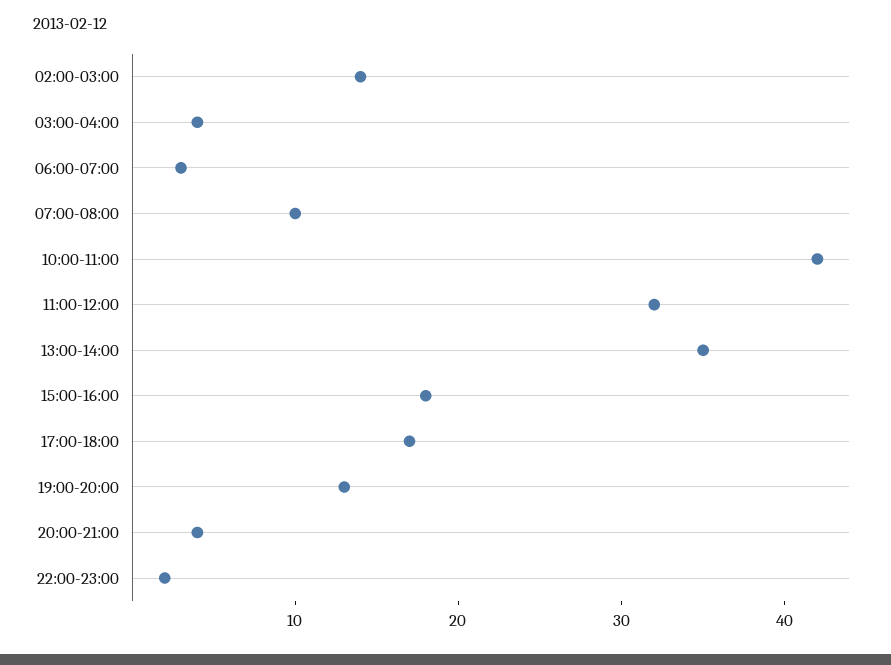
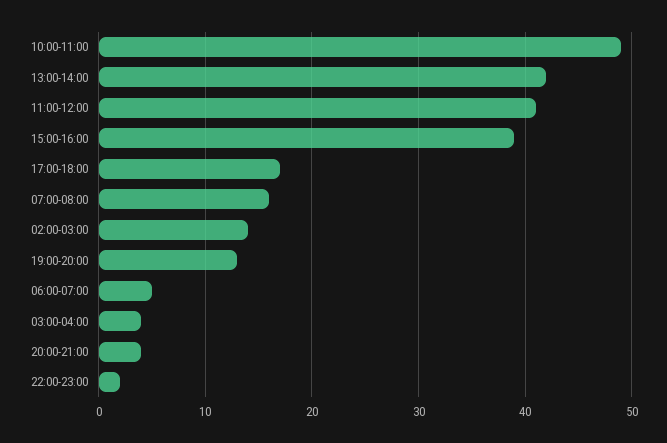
  {
    "02:00-03:00": 14,
    "03:00-04:00": 4,
-   "06:00-07:00": 3,
+   "06:00-07:00": 5,
-   "07:00-08:00": 10,
+   "07:00-08:00": 16,
-   "10:00-11:00": 42,
+   "10:00-11:00": 49,
-   "11:00-12:00": 32,
+   "11:00-12:00": 41,
-   "13:00-14:00": 35,
+   "13:00-14:00": 42,
-   "15:00-16:00": 18,
+   "15:00-16:00": 39,
    "17:00-18:00": 17,
    "19:00-20:00": 13,
    "20:00-21:00": 4,
    "22:00-23:00": 2
  }

